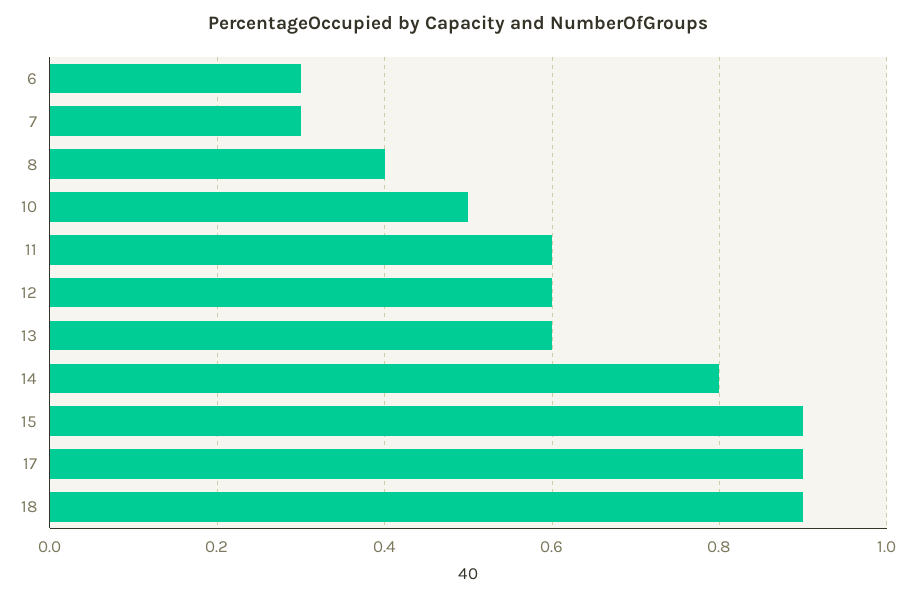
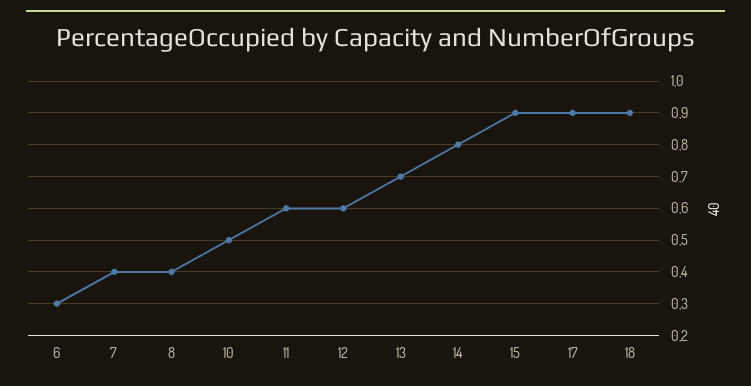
  {
    "6": 0.3,
-   "7": 0.3,
+   "7": 0.4,
    "8": 0.4,
    "10": 0.5,
    "11": 0.6,
    "12": 0.6,
-   "13": 0.6,
+   "13": 0.7,
    "14": 0.8,
    "15": 0.9,
    "17": 0.9,
    "18": 0.9
  }

